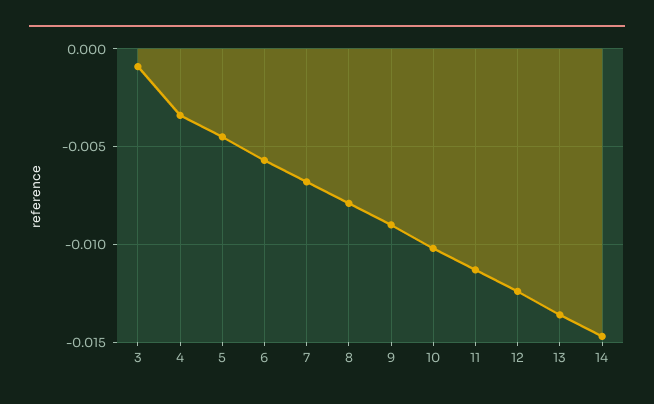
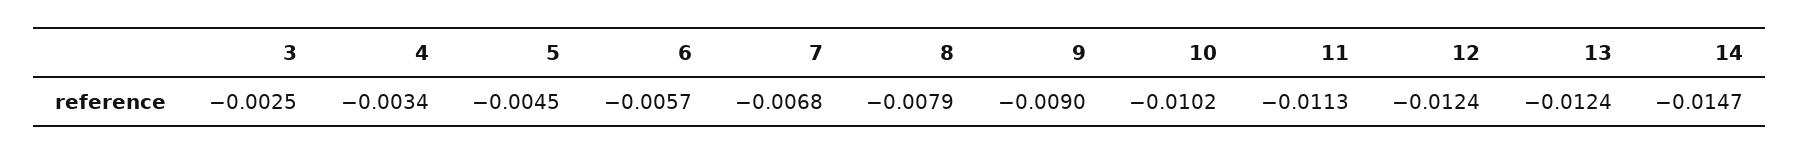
  {
-   "3": -0.001,
+   "3": -0.0025,
    "4": -0.0034,
    "5": -0.0045,
    "6": -0.0057,
    "7": -0.0068,
    "8": -0.0079,
    "9": -0.009,
    "10": -0.0102,
    "11": -0.0113,
    "12": -0.0124,
-   "13": -0.0135,
+   "13": -0.0124,
    "14": -0.0147
  }

